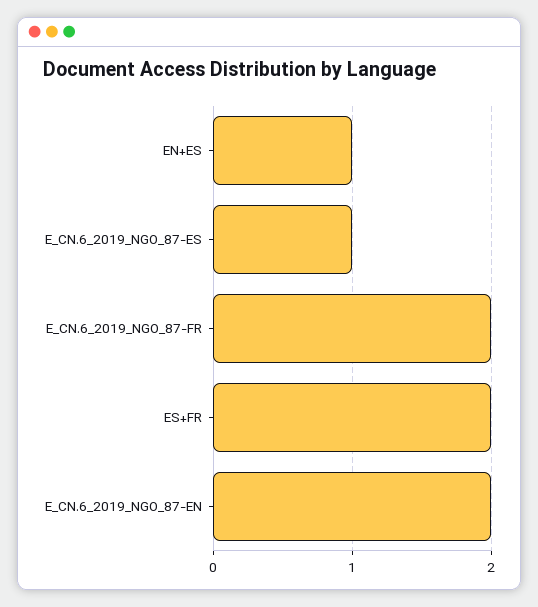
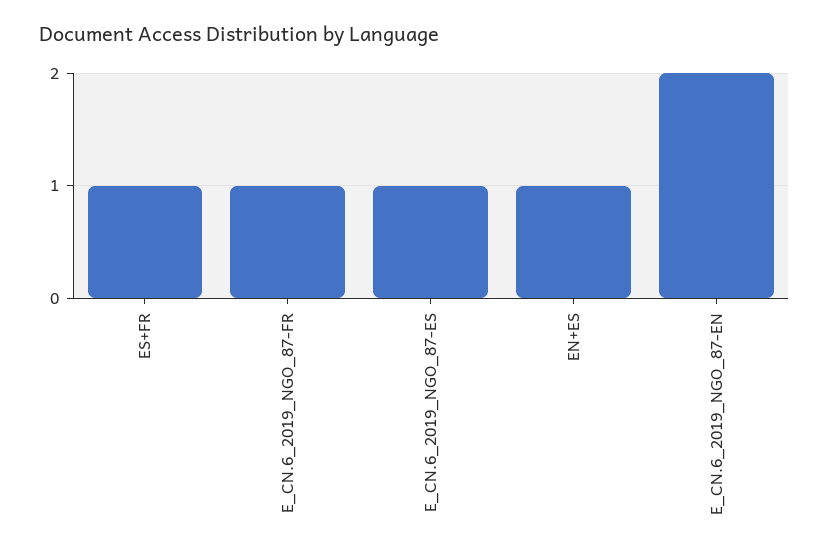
  {
    "EN+ES": 1,
    "E_CN.6_2019_NGO_87-ES": 1,
-   "E_CN.6_2019_NGO_87-FR": 2,
+   "E_CN.6_2019_NGO_87-FR": 1,
-   "ES+FR": 2,
+   "ES+FR": 1,
    "E_CN.6_2019_NGO_87-EN": 2
  }

